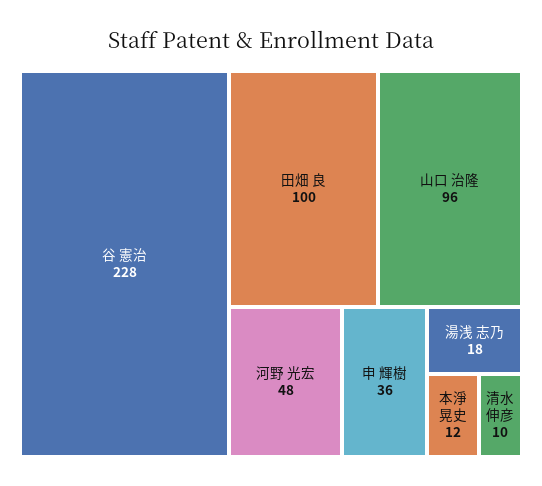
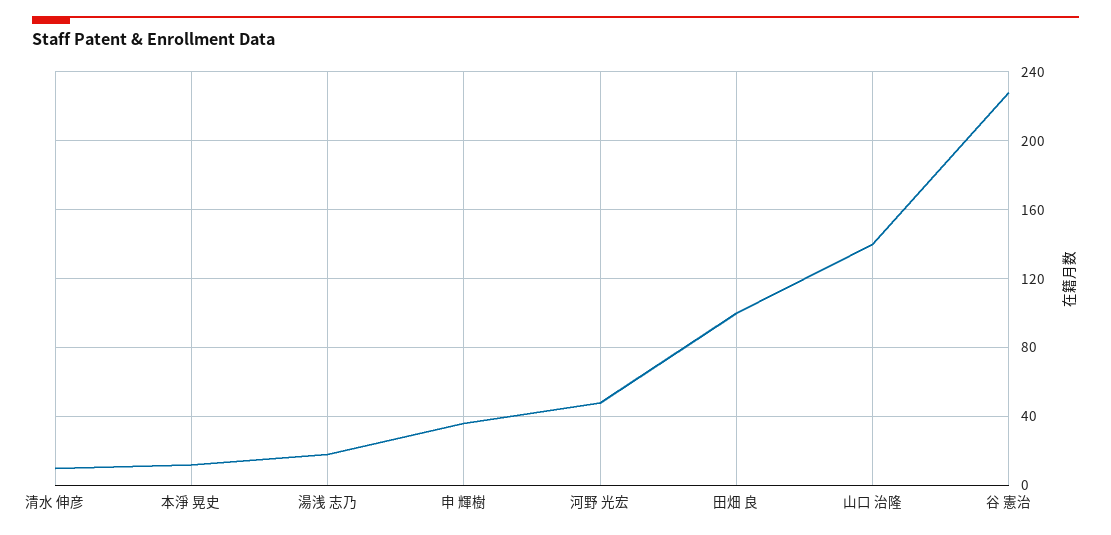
  {
    "谷 憲治": 228,
    "田畑 良": 100,
-   "山口 治隆": 96,
+   "山口 治隆": 140,
    "河野 光宏": 48,
    "申 輝樹": 36,
    "湯浅 志乃": 18,
    "本淨 晃史": 12,
    "清水 伸彦": 10
  }

